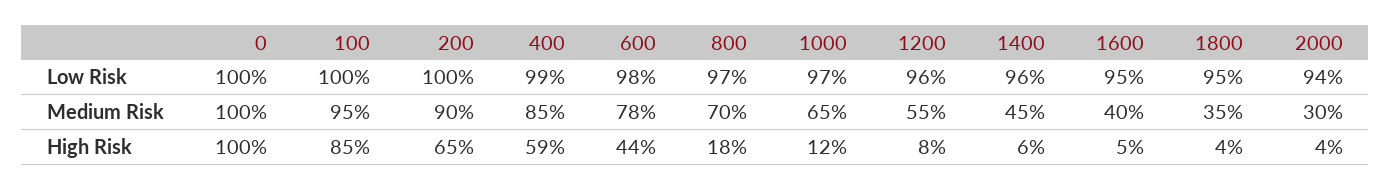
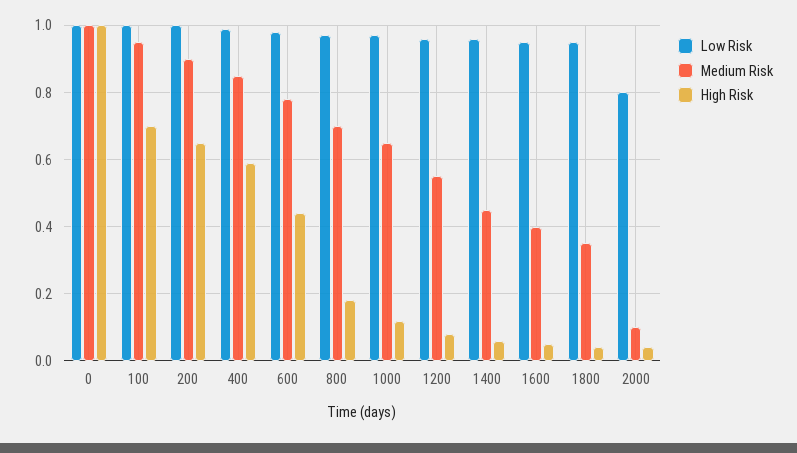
  {
    "Low Risk": {
      "0": 1,
      "100": 1,
      "200": 1,
      "400": 0.99,
      "600": 0.98,
      "800": 0.97,
      "1000": 0.97,
      "1200": 0.96,
      "1400": 0.96,
      "1600": 0.95,
      "1800": 0.95,
-     "2000": 0.94
+     "2000": 0.8
    },
    "Medium Risk": {
      "0": 1,
      "100": 0.95,
      "200": 0.9,
      "400": 0.85,
      "600": 0.78,
      "800": 0.7,
      "1000": 0.65,
      "1200": 0.55,
      "1400": 0.45,
      "1600": 0.4,
      "1800": 0.35,
-     "2000": 0.3
+     "2000": 0.1
    },
    "High Risk": {
      "0": 1,
-     "100": 0.85,
+     "100": 0.7,
      "200": 0.65,
      "400": 0.59,
      "600": 0.44,
      "800": 0.18,
      "1000": 0.12,
      "1200": 0.08,
      "1400": 0.06,
      "1600": 0.05,
      "1800": 0.04,
      "2000": 0.04
    }
  }

